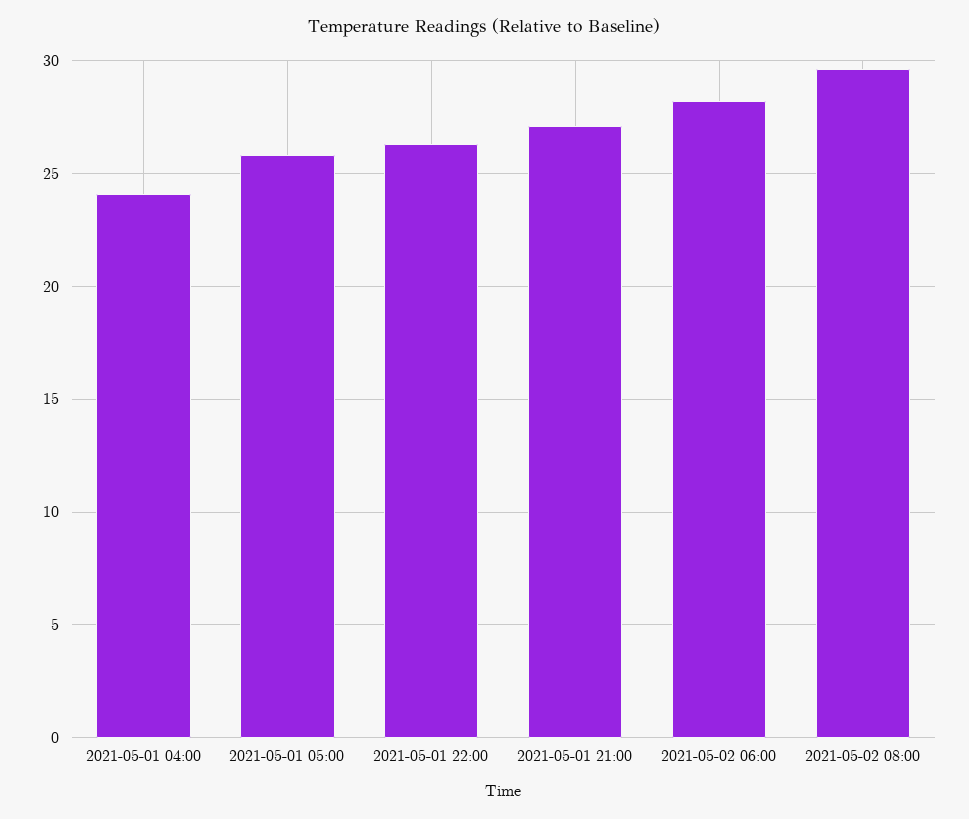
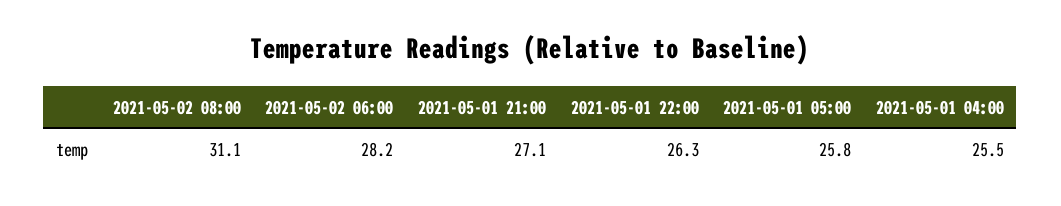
  {
-   "2021-05-01 04:00": 24,
+   "2021-05-01 04:00": 25.5,
    "2021-05-01 05:00": 25.8,
    "2021-05-01 22:00": 26.3,
    "2021-05-01 21:00": 27.1,
    "2021-05-02 06:00": 28.2,
-   "2021-05-02 08:00": 29.5
+   "2021-05-02 08:00": 31.1
  }

